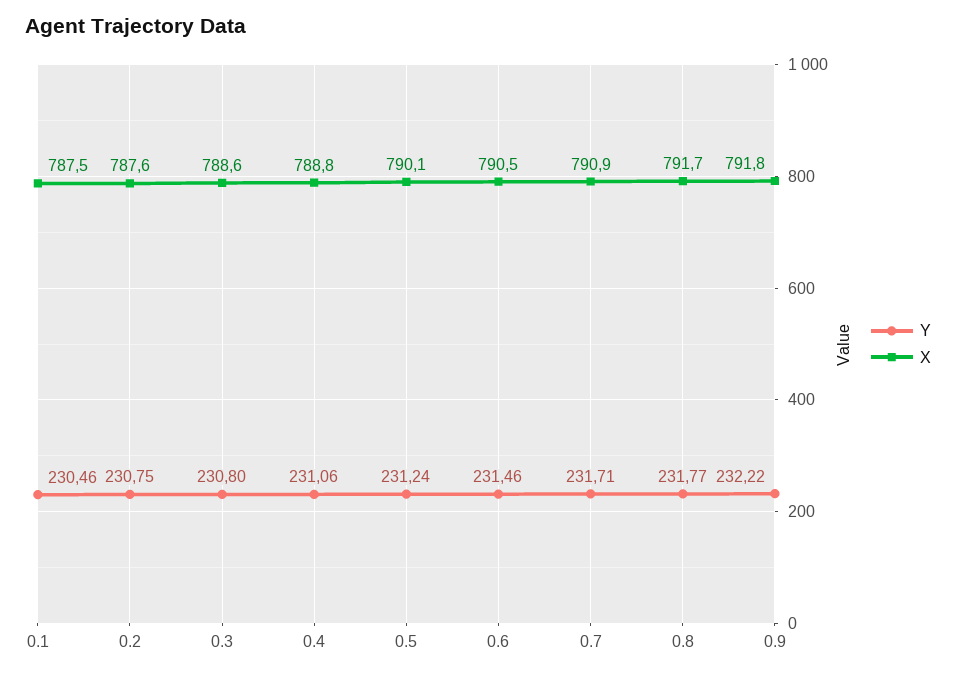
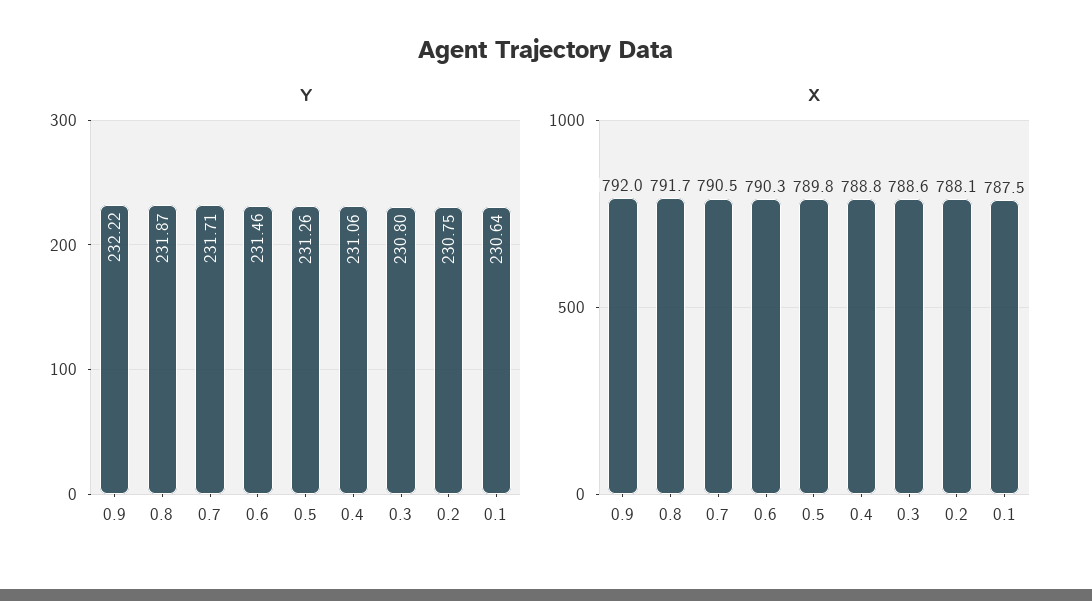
  {
    "Y": {
-     "0.1": 230.46,
+     "0.1": 230.64,
      "0.2": 230.75,
      "0.3": 230.8,
      "0.4": 231.06,
-     "0.5": 231.24,
+     "0.5": 231.26,
      "0.6": 231.46,
      "0.7": 231.71,
-     "0.8": 231.77,
+     "0.8": 231.87,
      "0.9": 232.22
    },
    "X": {
      "0.1": 787.5,
-     "0.2": 787.6,
+     "0.2": 788.1,
      "0.3": 788.6,
      "0.4": 788.8,
-     "0.5": 790.1,
+     "0.5": 789.8,
-     "0.6": 790.5,
+     "0.6": 790.3,
-     "0.7": 790.9,
+     "0.7": 790.5,
      "0.8": 791.7,
-     "0.9": 791.8
+     "0.9": 792
    }
  }

